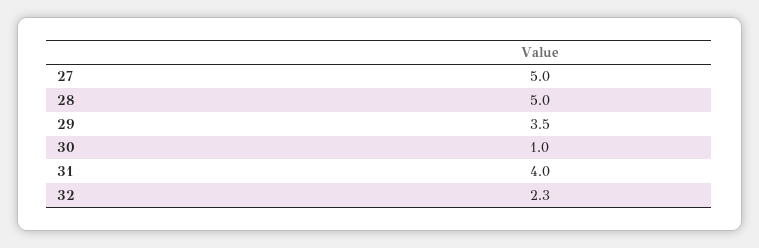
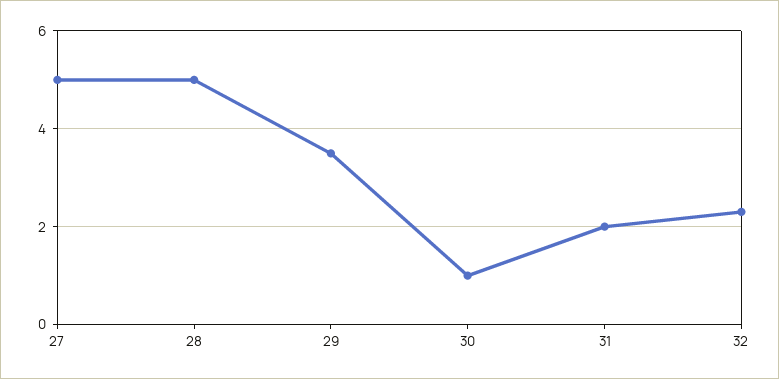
  {
    "27": 5,
    "28": 5,
    "29": 3.5,
    "30": 1,
-   "31": 4,
+   "31": 2,
    "32": 2.3
  }

